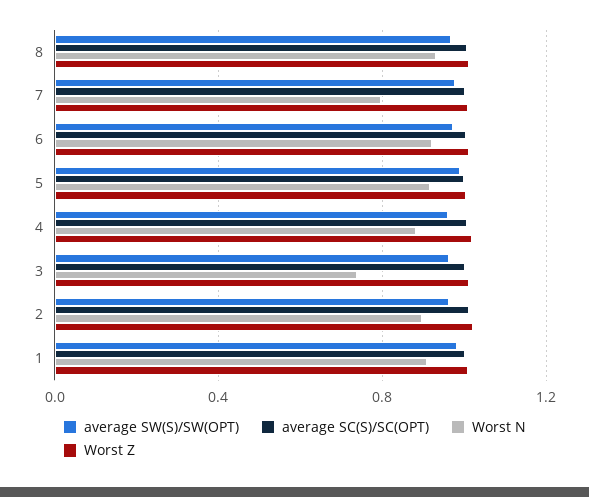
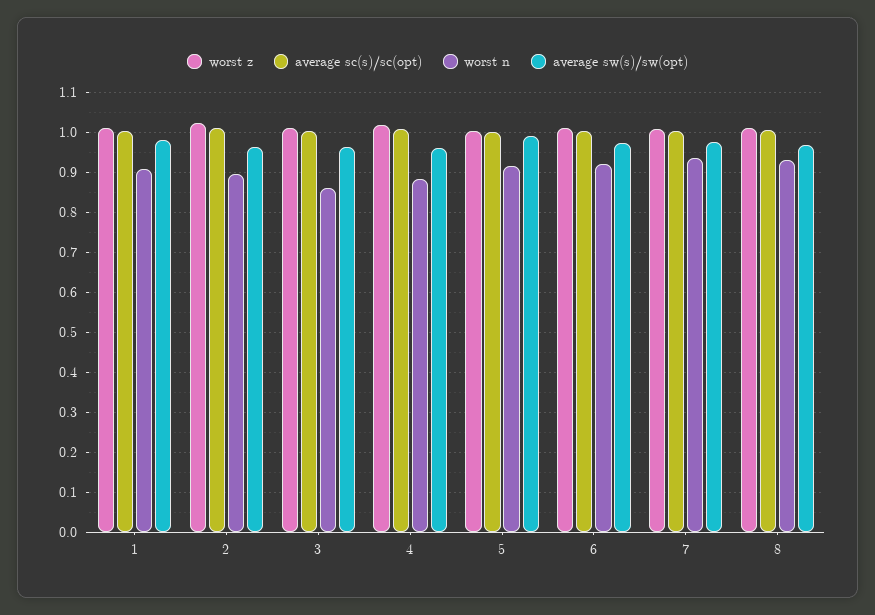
  {
    "average SW(S)/SW(OPT)": {
      "8": 0.96,
      "7": 0.98,
      "6": 0.98,
      "5": 1,
      "4": 0.96,
      "3": 0.96,
      "2": 0.96,
      "1": 0.98
    },
    "average SC(S)/SC(OPT)": {
      "8": 1,
      "7": 1,
      "6": 1,
      "5": 1,
      "4": 1,
      "3": 1,
      "2": 1.02,
      "1": 1
    },
    "Worst N": {
      "8": 0.94,
-     "7": 0.8,
+     "7": 0.94,
      "6": 0.92,
      "5": 0.92,
      "4": 0.88,
-     "3": 0.75,
+     "3": 0.86,
      "2": 0.9,
      "1": 0.9
    },
    "Worst Z": {
      "8": 1.02,
      "7": 1,
      "6": 1.02,
      "5": 1,
      "4": 1.02,
      "3": 1.02,
      "2": 1.02,
      "1": 1.02
    }
  }

